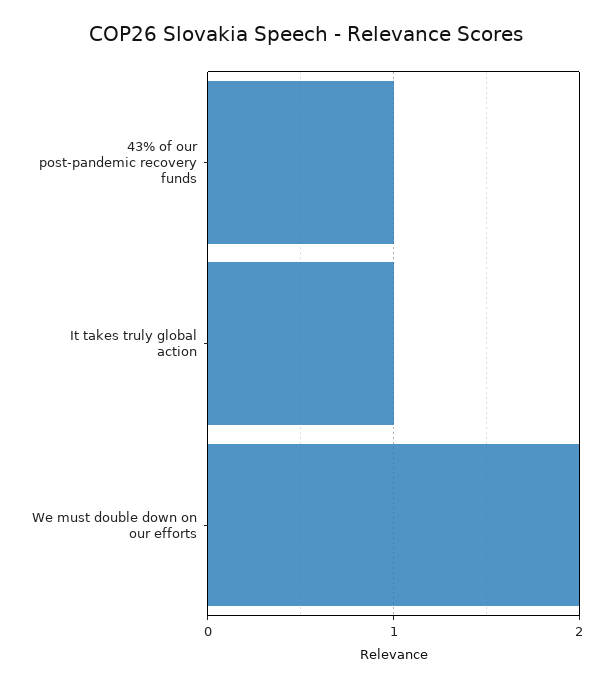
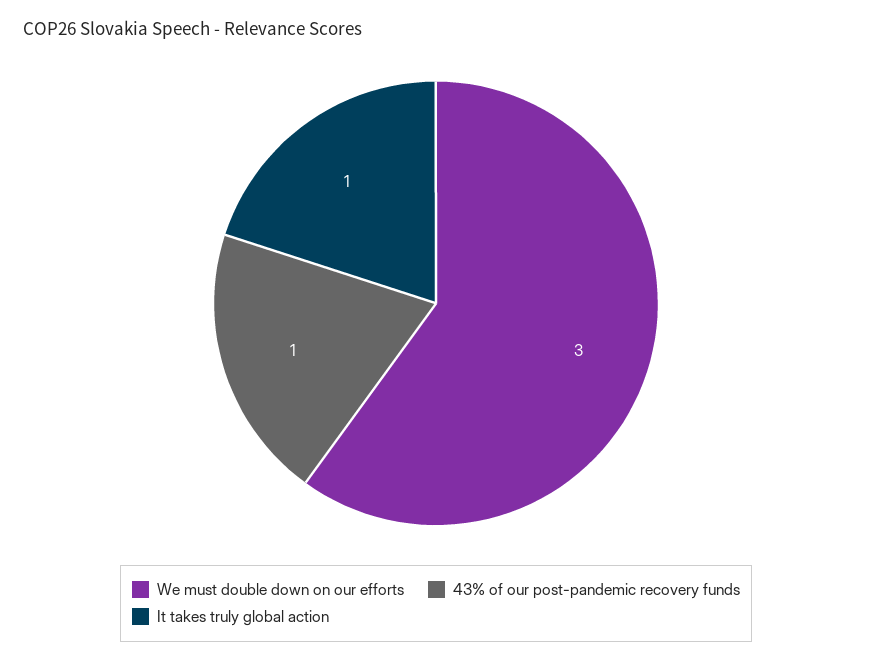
  {
    "43% of our post-pandemic recovery funds": 1,
    "It takes truly global action": 1,
-   "We must double down on our efforts": 2
+   "We must double down on our efforts": 3
  }

